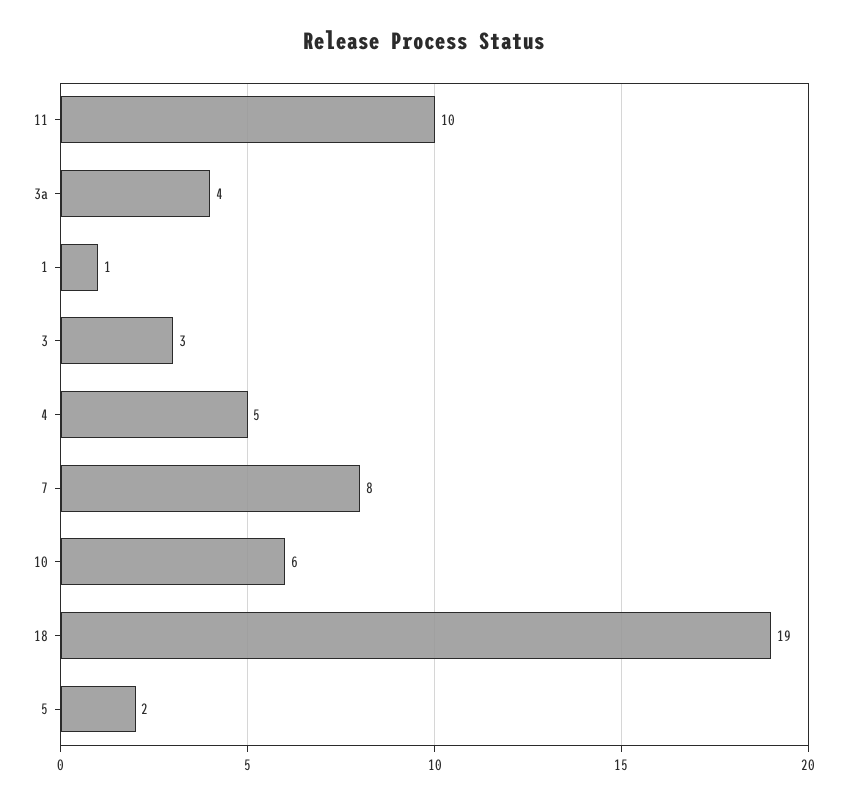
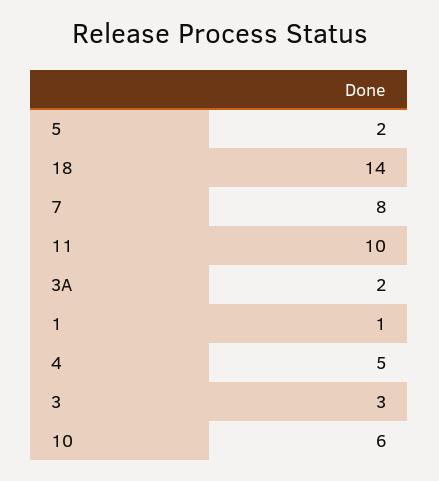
  {
    "11": 10,
-   "3a": 4,
+   "3a": 2,
    "1": 1,
    "3": 3,
    "4": 5,
    "7": 8,
    "10": 6,
-   "18": 19,
+   "18": 14,
    "5": 2
  }

